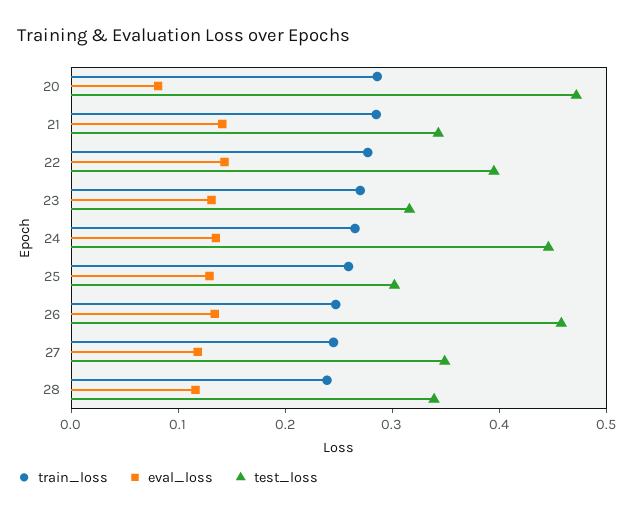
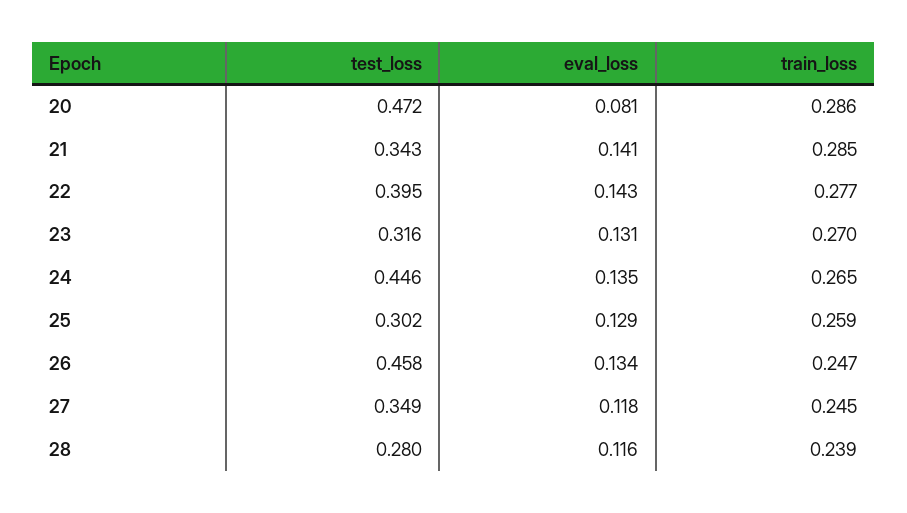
  {
    "train_loss": {
      "20": 0.286,
      "21": 0.285,
      "22": 0.277,
      "23": 0.27,
      "24": 0.265,
      "25": 0.259,
      "26": 0.247,
      "27": 0.245,
      "28": 0.239
    },
    "eval_loss": {
      "20": 0.081,
      "21": 0.141,
      "22": 0.143,
      "23": 0.131,
      "24": 0.135,
      "25": 0.129,
      "26": 0.134,
      "27": 0.118,
      "28": 0.116
    },
    "test_loss": {
      "20": 0.472,
      "21": 0.343,
      "22": 0.395,
      "23": 0.316,
      "24": 0.446,
      "25": 0.302,
      "26": 0.458,
      "27": 0.349,
-     "28": 0.34
+     "28": 0.28
    }
  }

